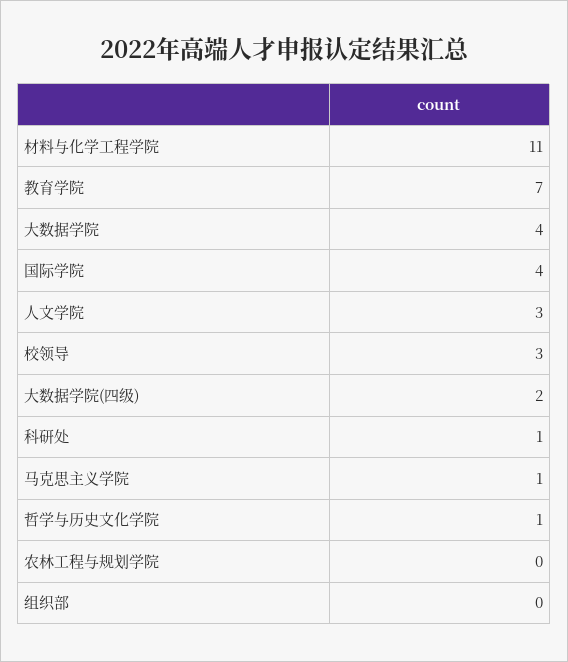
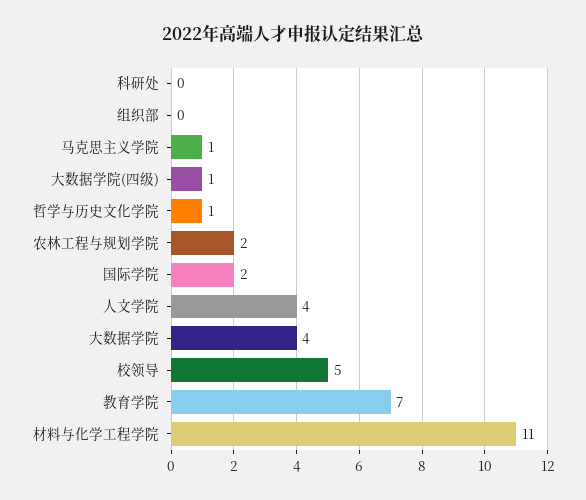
  {
    "材料与化学工程学院": 11,
    "教育学院": 7,
    "大数据学院": 4,
-   "国际学院": 4,
+   "国际学院": 2,
-   "人文学院": 3,
+   "人文学院": 4,
-   "校领导": 3,
+   "校领导": 5,
-   "大数据学院(四级)": 2,
+   "大数据学院(四级)": 1,
-   "科研处": 1,
+   "科研处": 0,
    "马克思主义学院": 1,
    "哲学与历史文化学院": 1,
-   "农林工程与规划学院": 0,
+   "农林工程与规划学院": 2,
    "组织部": 0
  }

